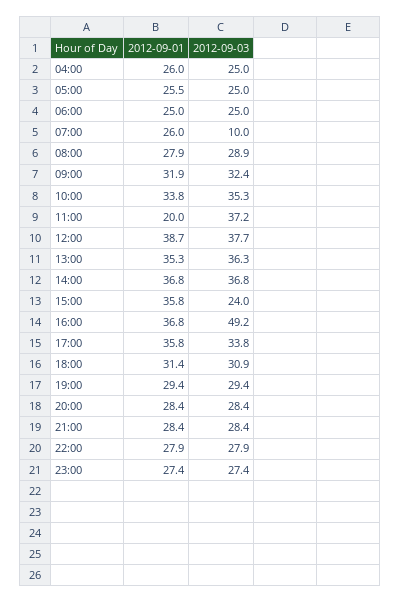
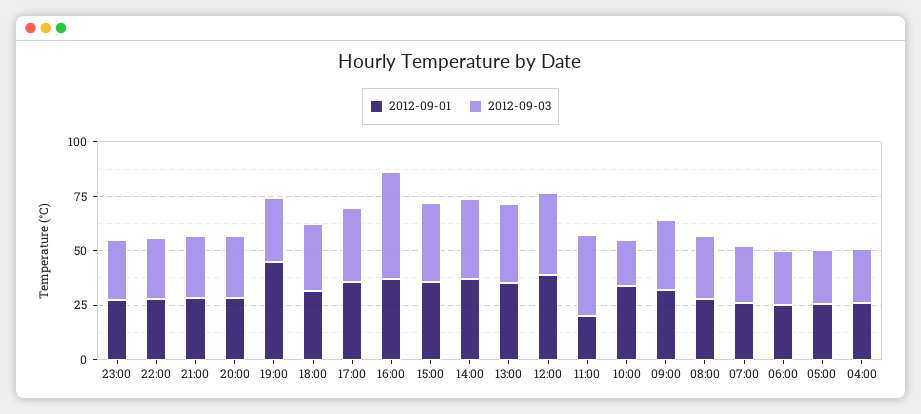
  {
    "2012-09-01": {
      "04:00": 26,
      "05:00": 25.5,
      "06:00": 25,
      "07:00": 26,
      "08:00": 27.9,
      "09:00": 31.9,
      "10:00": 33.8,
      "11:00": 20,
      "12:00": 38.7,
      "13:00": 35.3,
      "14:00": 36.8,
      "15:00": 35.8,
      "16:00": 36.8,
      "17:00": 35.8,
      "18:00": 31.4,
-     "19:00": 29.4,
+     "19:00": 45,
      "20:00": 28.4,
      "21:00": 28.4,
      "22:00": 27.9,
      "23:00": 27.4
    },
    "2012-09-03": {
      "04:00": 25,
      "05:00": 25,
      "06:00": 25,
-     "07:00": 10,
+     "07:00": 25,
      "08:00": 28.9,
      "09:00": 32.4,
-     "10:00": 35.3,
+     "10:00": 20,
      "11:00": 37.2,
      "12:00": 37.7,
      "13:00": 36.3,
      "14:00": 36.8,
-     "15:00": 24,
+     "15:00": 35,
      "16:00": 49.2,
      "17:00": 33.8,
      "18:00": 30.9,
      "19:00": 29.4,
      "20:00": 28.4,
      "21:00": 28.4,
      "22:00": 27.9,
      "23:00": 27.4
    }
  }

